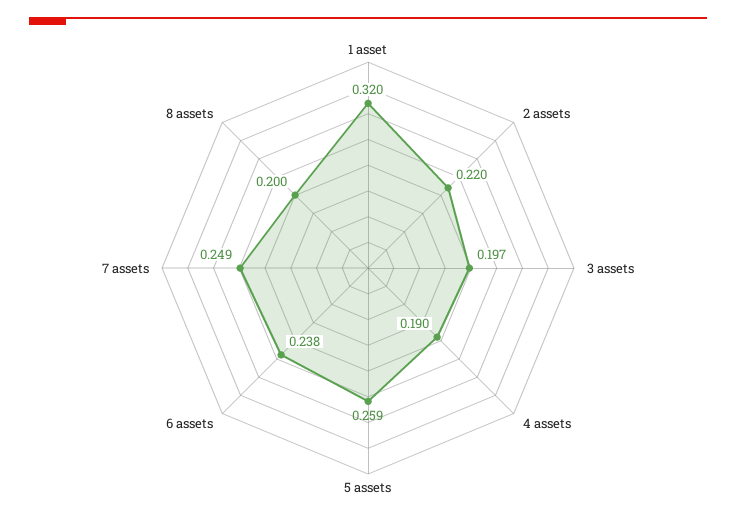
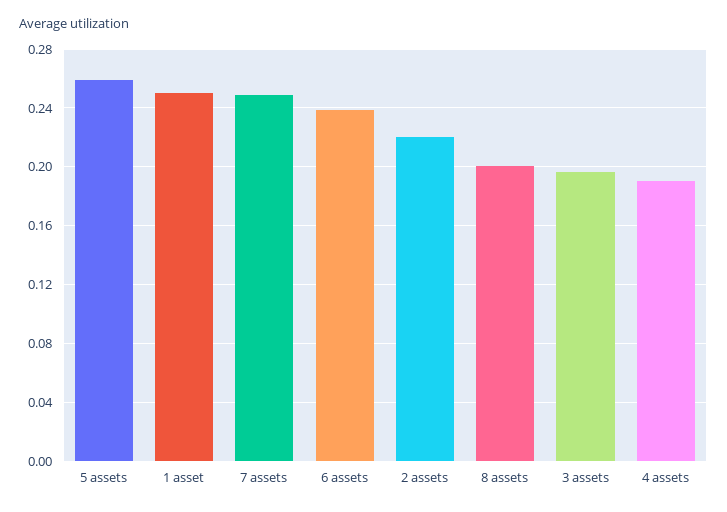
  {
-   "1 asset": 0.32,
+   "1 asset": 0.25,
    "2 assets": 0.22,
    "3 assets": 0.197,
    "4 assets": 0.19,
    "5 assets": 0.259,
    "6 assets": 0.238,
    "7 assets": 0.249,
    "8 assets": 0.2
  }

